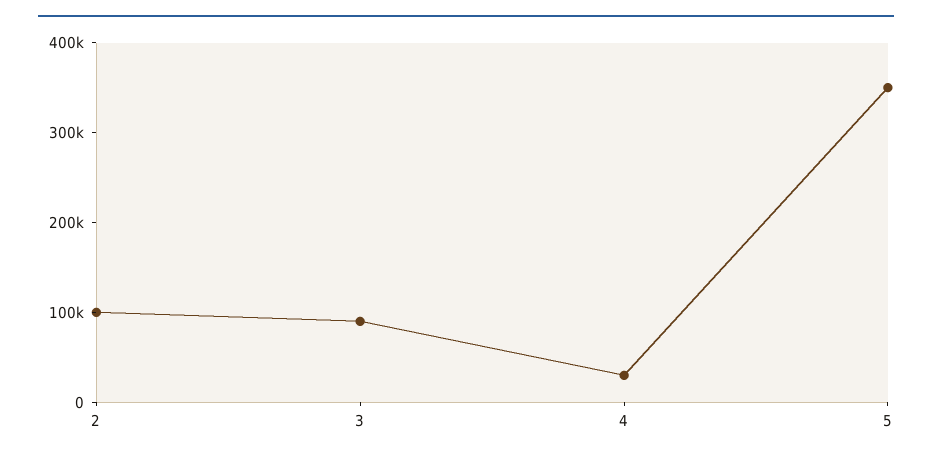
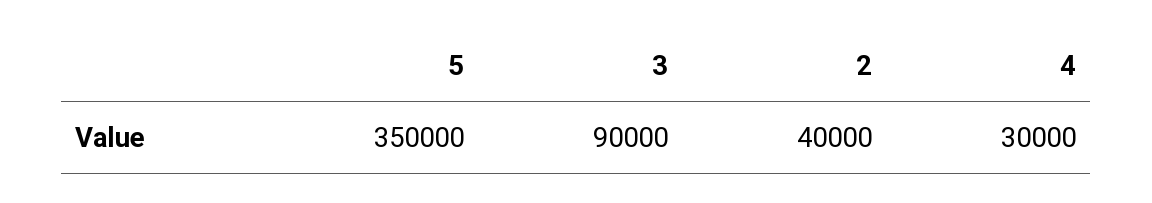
  {
-   "2": 100000,
+   "2": 40000,
    "3": 90000,
    "4": 30000,
    "5": 350000
  }

